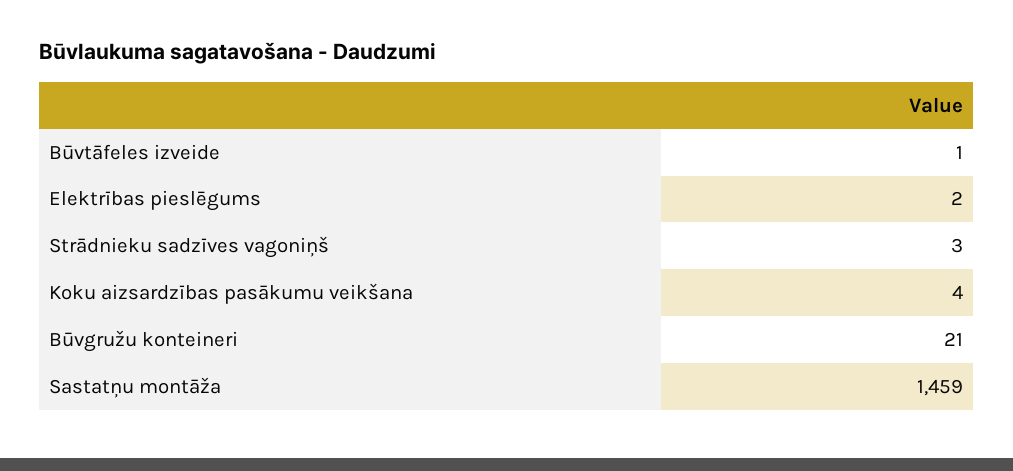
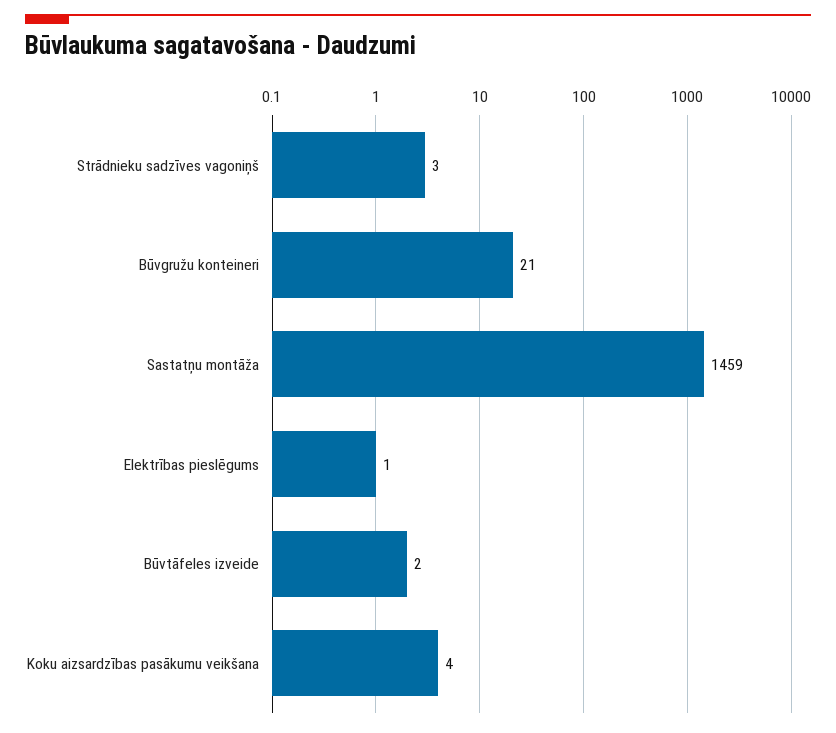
  {
-   "Būvtāfeles izveide": 1,
+   "Būvtāfeles izveide": 2,
-   "Elektrības pieslēgums": 2,
+   "Elektrības pieslēgums": 1,
    "Strādnieku sadzīves vagoniņš": 3,
    "Koku aizsardzības pasākumu veikšana": 4,
    "Būvgružu konteineri": 21,
    "Sastatņu montāža": 1459
  }

